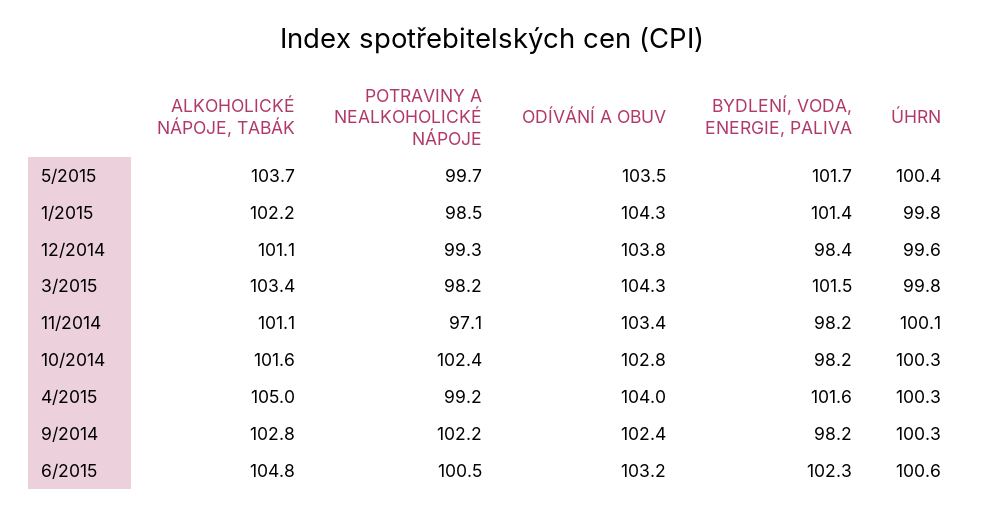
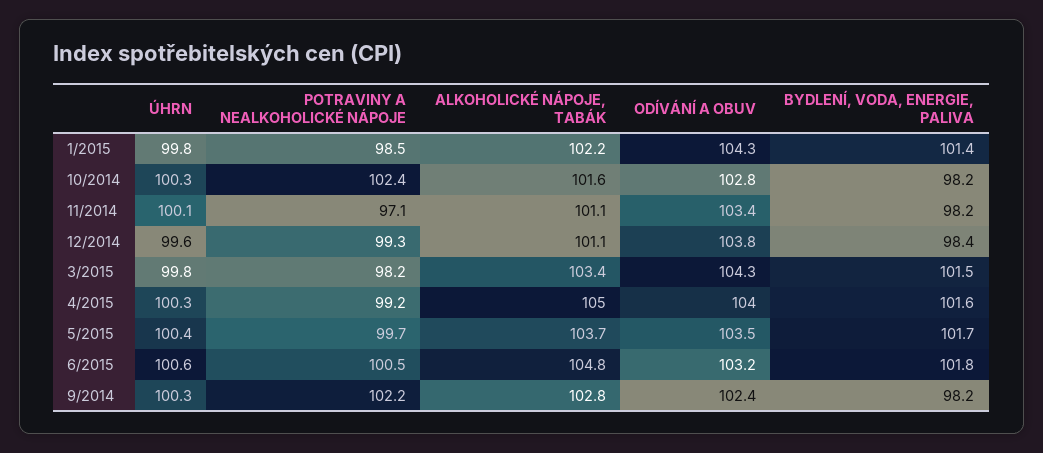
  {
    "ALKOHOLICKÉ NÁPOJE, TABÁK": {
      "5/2015": 103.7,
      "1/2015": 102.2,
      "12/2014": 101.1,
      "3/2015": 103.4,
      "11/2014": 101.1,
      "10/2014": 101.6,
      "4/2015": 105,
      "9/2014": 102.8,
      "6/2015": 104.8
    },
    "POTRAVINY A NEALKOHOLICKÉ NÁPOJE": {
      "5/2015": 99.7,
      "1/2015": 98.5,
      "12/2014": 99.3,
      "3/2015": 98.2,
      "11/2014": 97.1,
      "10/2014": 102.4,
      "4/2015": 99.2,
      "9/2014": 102.2,
      "6/2015": 100.5
    },
    "ODÍVÁNÍ A OBUV": {
      "5/2015": 103.5,
      "1/2015": 104.3,
      "12/2014": 103.8,
      "3/2015": 104.3,
      "11/2014": 103.4,
      "10/2014": 102.8,
      "4/2015": 104,
      "9/2014": 102.4,
      "6/2015": 103.2
    },
    "BYDLENÍ, VODA, ENERGIE, PALIVA": {
      "5/2015": 101.7,
      "1/2015": 101.4,
      "12/2014": 98.4,
      "3/2015": 101.5,
      "11/2014": 98.2,
      "10/2014": 98.2,
      "4/2015": 101.6,
      "9/2014": 98.2,
-     "6/2015": 102.3
+     "6/2015": 101.8
    },
    "ÚHRN": {
      "5/2015": 100.4,
      "1/2015": 99.8,
      "12/2014": 99.6,
      "3/2015": 99.8,
      "11/2014": 100.1,
      "10/2014": 100.3,
      "4/2015": 100.3,
      "9/2014": 100.3,
      "6/2015": 100.6
    }
  }

